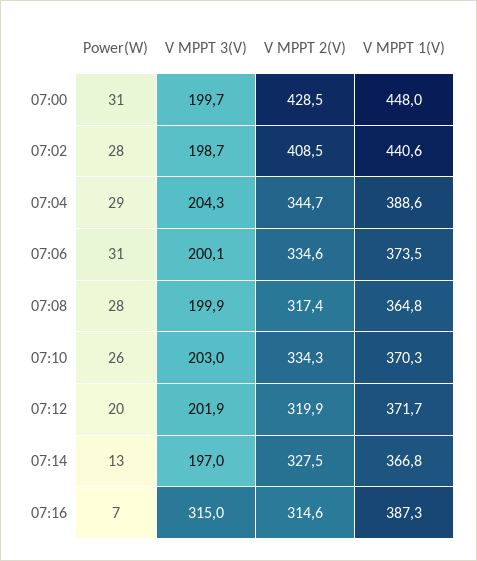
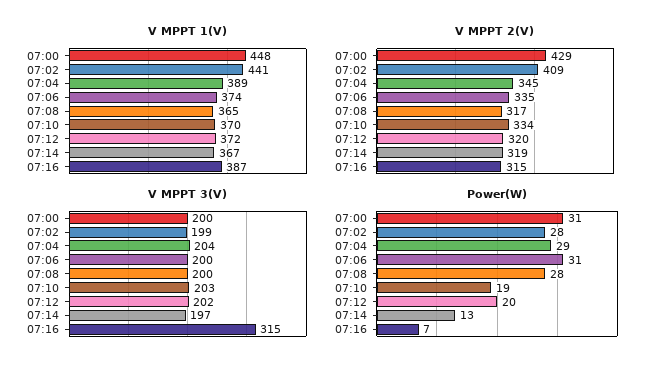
  {
    "Power(W)": {
      "07:00": 31,
      "07:02": 28,
      "07:04": 29,
      "07:06": 31,
      "07:08": 28,
-     "07:10": 26,
+     "07:10": 19,
      "07:12": 20,
      "07:14": 13,
      "07:16": 7
    },
    "V MPPT 3(V)": {
      "07:00": 199.7,
      "07:02": 198.7,
      "07:04": 204.3,
      "07:06": 200.1,
      "07:08": 199.9,
      "07:10": 203,
      "07:12": 201.9,
      "07:14": 197,
      "07:16": 315
    },
    "V MPPT 2(V)": {
      "07:00": 428.5,
      "07:02": 408.5,
      "07:04": 344.7,
      "07:06": 334.6,
      "07:08": 317.4,
      "07:10": 334.3,
      "07:12": 319.9,
-     "07:14": 327.5,
+     "07:14": 319,
      "07:16": 314.6
    },
    "V MPPT 1(V)": {
      "07:00": 448,
      "07:02": 440.6,
      "07:04": 388.6,
      "07:06": 373.5,
      "07:08": 364.8,
      "07:10": 370.3,
      "07:12": 371.7,
      "07:14": 366.8,
      "07:16": 387.3
    }
  }

